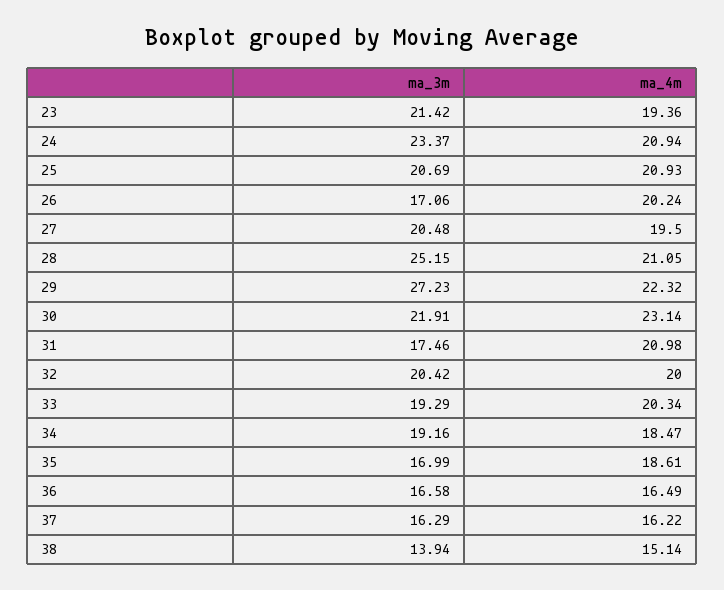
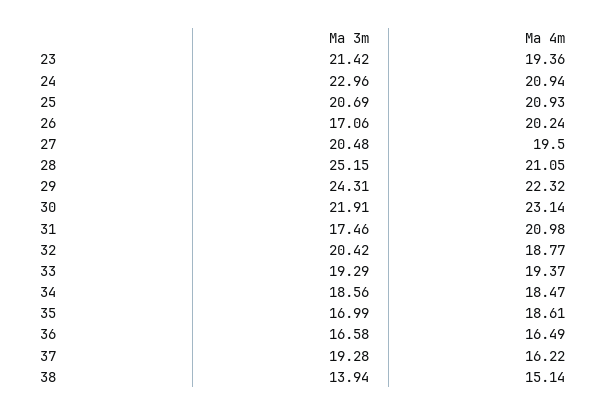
  {
    "ma_3m": {
      "23": 21.42,
-     "24": 23.37,
+     "24": 22.96,
      "25": 20.69,
      "26": 17.06,
      "27": 20.48,
      "28": 25.15,
-     "29": 27.23,
+     "29": 24.31,
      "30": 21.91,
      "31": 17.46,
      "32": 20.42,
      "33": 19.29,
-     "34": 19.16,
+     "34": 18.56,
      "35": 16.99,
      "36": 16.58,
-     "37": 16.29,
+     "37": 19.28,
      "38": 13.94
    },
    "ma_4m": {
      "23": 19.36,
      "24": 20.94,
      "25": 20.93,
      "26": 20.24,
      "27": 19.5,
      "28": 21.05,
      "29": 22.32,
      "30": 23.14,
      "31": 20.98,
-     "32": 20,
+     "32": 18.77,
-     "33": 20.34,
+     "33": 19.37,
      "34": 18.47,
      "35": 18.61,
      "36": 16.49,
      "37": 16.22,
      "38": 15.14
    }
  }

